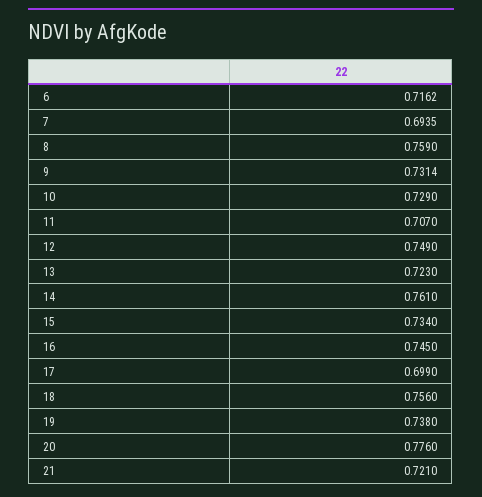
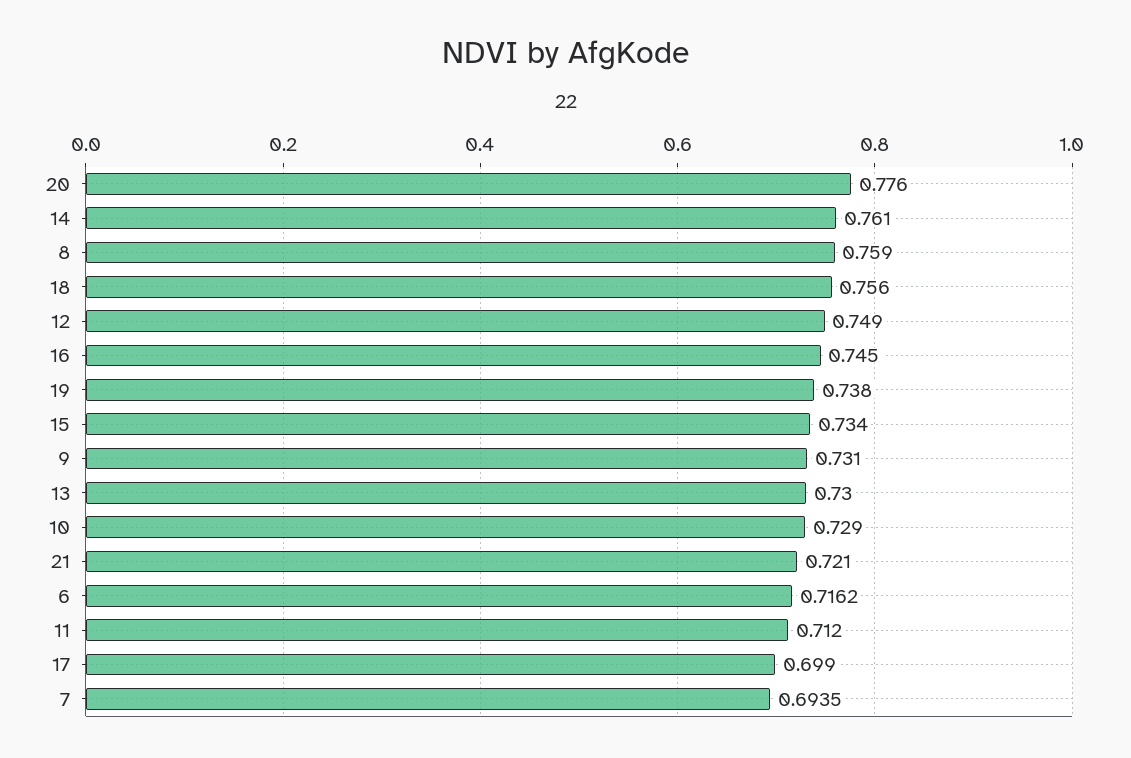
  {
    "6": 0.7162,
    "7": 0.6935,
    "8": 0.759,
-   "9": 0.7314,
+   "9": 0.731,
    "10": 0.729,
-   "11": 0.707,
+   "11": 0.712,
    "12": 0.749,
-   "13": 0.723,
+   "13": 0.73,
    "14": 0.761,
    "15": 0.734,
    "16": 0.745,
    "17": 0.699,
    "18": 0.756,
    "19": 0.738,
    "20": 0.776,
    "21": 0.721
  }

